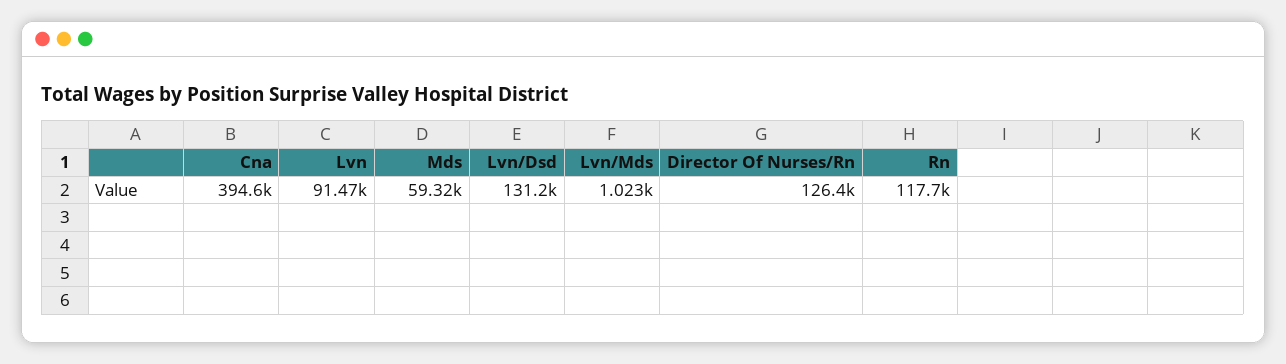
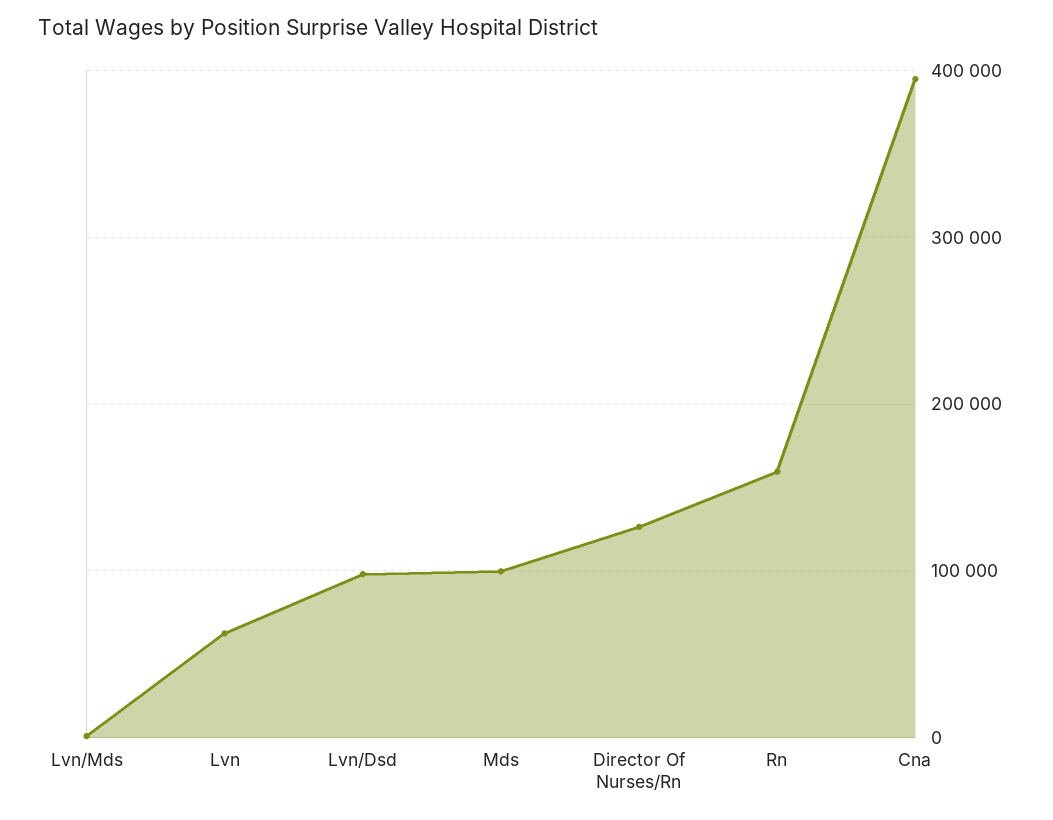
  {
    "Cna": 394600,
-   "Lvn": 91470,
+   "Lvn": 60000,
-   "Mds": 59320,
+   "Mds": 100000,
-   "Lvn/Dsd": 131200,
+   "Lvn/Dsd": 100000,
    "Lvn/Mds": 1023,
    "Director Of Nurses/Rn": 126400,
-   "Rn": 117700
+   "Rn": 160000
  }

